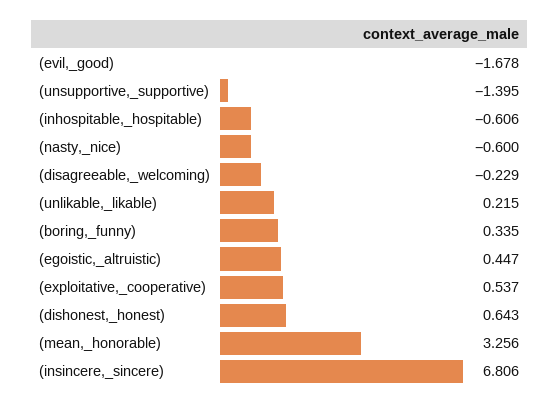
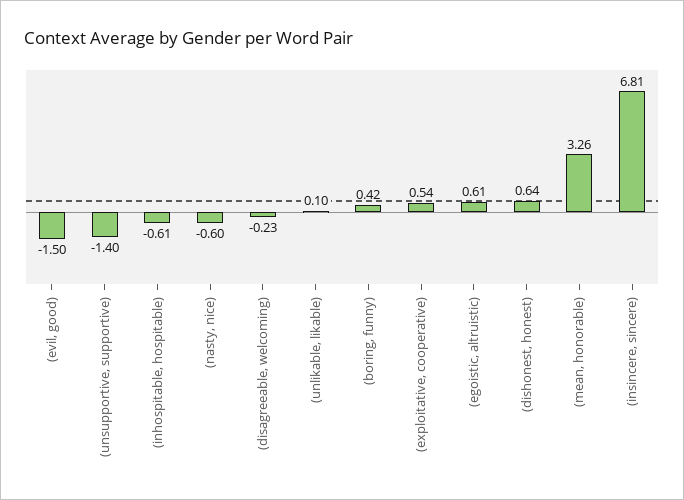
  {
-   "(evil,_good)": -1.678,
+   "(evil,_good)": -1.5,
    "(unsupportive,_supportive)": -1.395,
    "(inhospitable,_hospitable)": -0.606,
    "(nasty,_nice)": -0.6,
    "(disagreeable,_welcoming)": -0.229,
-   "(unlikable,_likable)": 0.215,
+   "(unlikable,_likable)": 0.1,
-   "(boring,_funny)": 0.335,
+   "(boring,_funny)": 0.42,
-   "(egoistic,_altruistic)": 0.447,
+   "(egoistic,_altruistic)": 0.61,
    "(exploitative,_cooperative)": 0.537,
    "(dishonest,_honest)": 0.643,
    "(mean,_honorable)": 3.256,
    "(insincere,_sincere)": 6.806
  }

